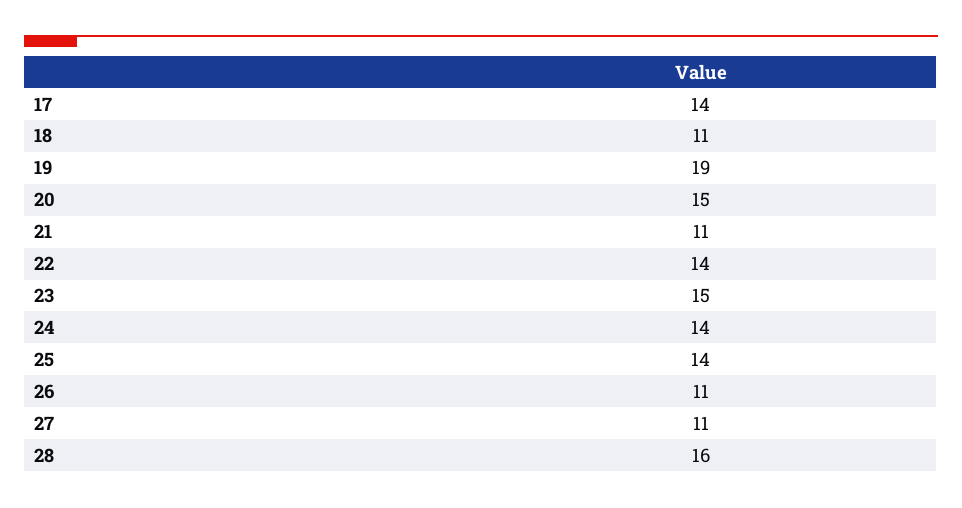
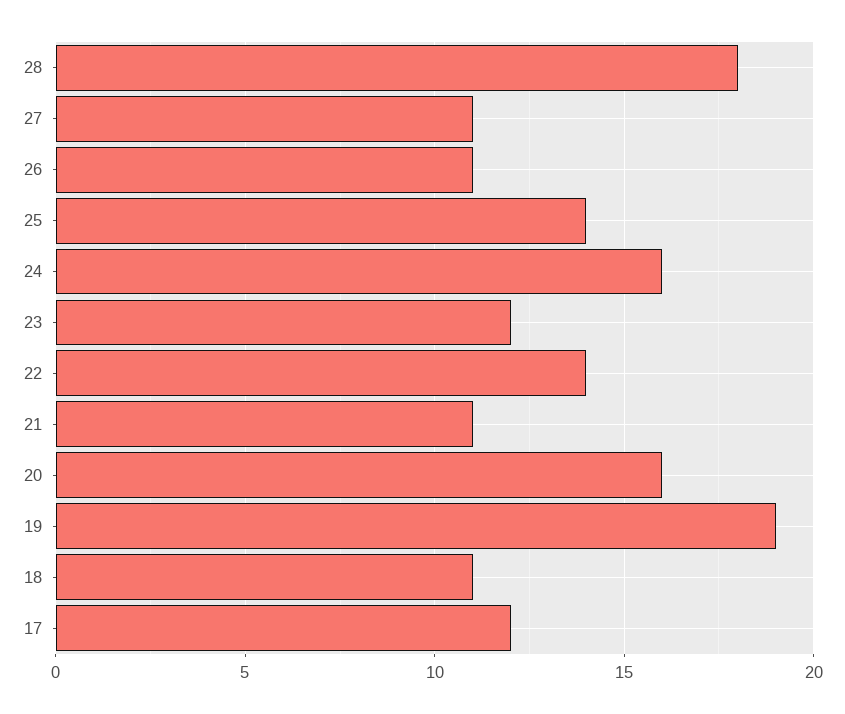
  {
-   "17": 14,
+   "17": 12,
    "18": 11,
    "19": 19,
-   "20": 15,
+   "20": 16,
    "21": 11,
    "22": 14,
-   "23": 15,
+   "23": 12,
-   "24": 14,
+   "24": 16,
    "25": 14,
    "26": 11,
    "27": 11,
-   "28": 16
+   "28": 18
  }

